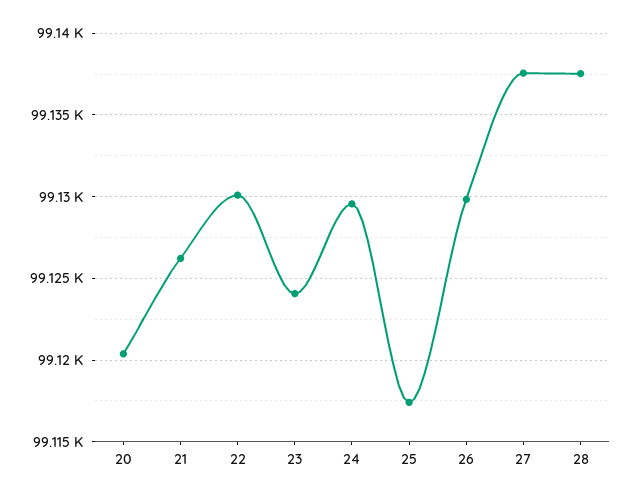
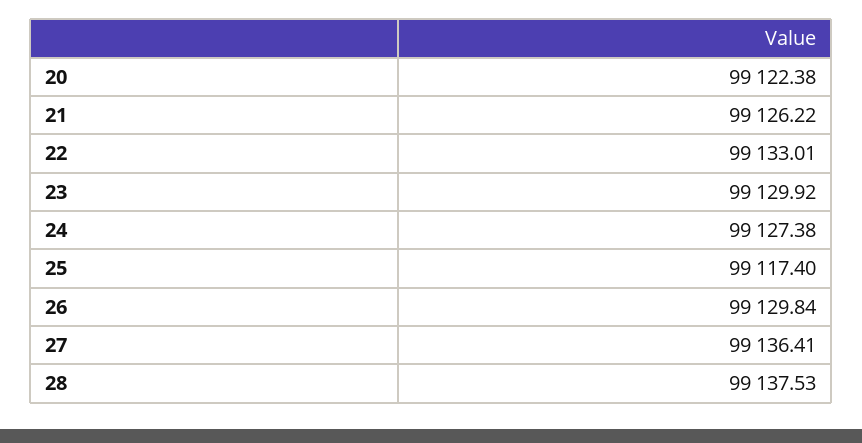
  {
-   "20": 99120.5,
+   "20": 99122.38,
    "21": 99126.22,
-   "22": 99130,
+   "22": 99133.01,
-   "23": 99124,
+   "23": 99129.92,
-   "24": 99129.5,
+   "24": 99127.38,
    "25": 99117.4,
    "26": 99129.84,
-   "27": 99137.5,
+   "27": 99136.41,
    "28": 99137.53
  }

